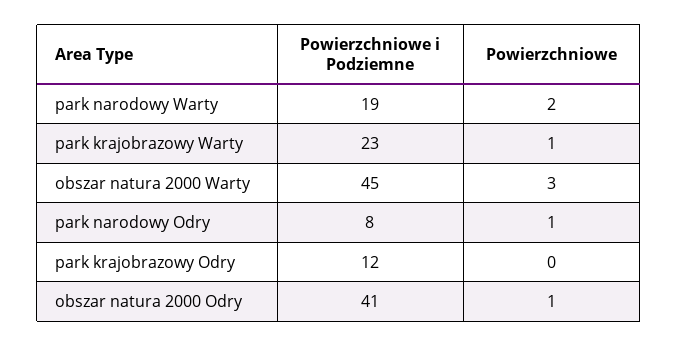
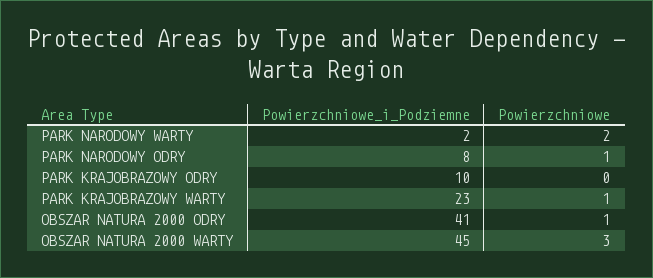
  {
    "Powierzchniowe i Podziemne": {
-     "park narodowy Warty": 19,
+     "park narodowy Warty": 2,
      "park krajobrazowy Warty": 23,
      "obszar natura 2000 Warty": 45,
      "park narodowy Odry": 8,
-     "park krajobrazowy Odry": 12,
+     "park krajobrazowy Odry": 10,
      "obszar natura 2000 Odry": 41
    },
    "Powierzchniowe": {
      "park narodowy Warty": 2,
      "park krajobrazowy Warty": 1,
      "obszar natura 2000 Warty": 3,
      "park narodowy Odry": 1,
      "park krajobrazowy Odry": 0,
      "obszar natura 2000 Odry": 1
    }
  }

